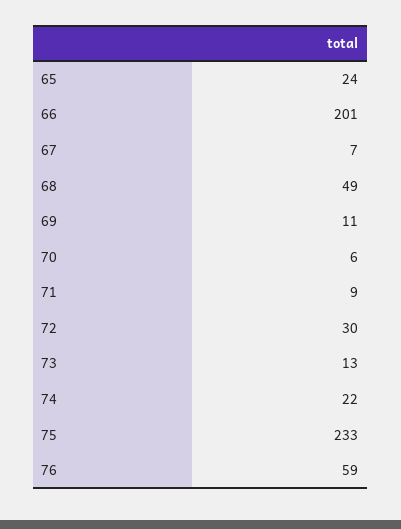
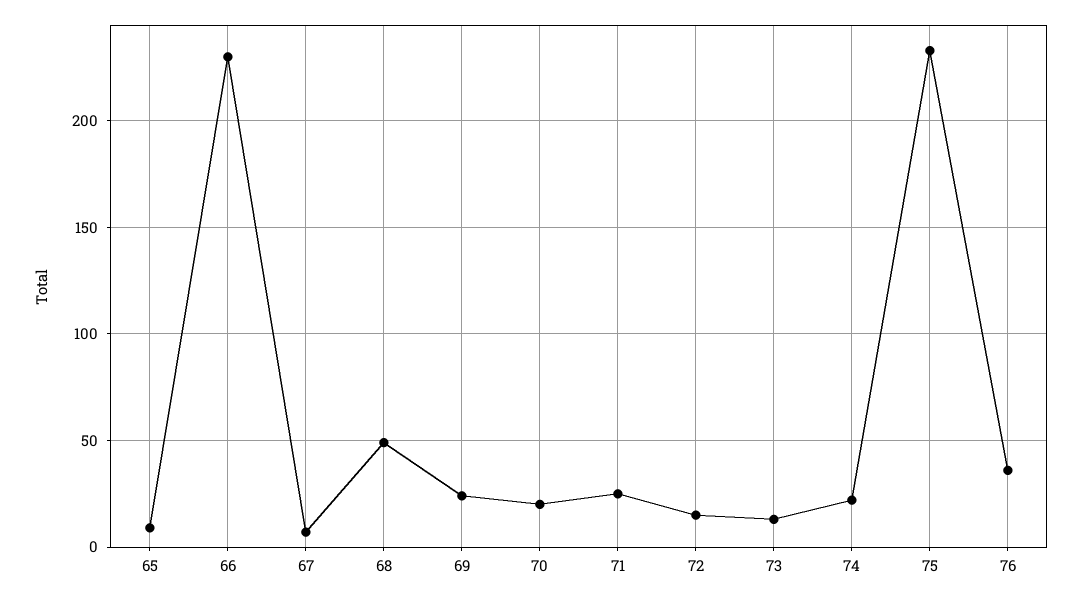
  {
-   "65": 24,
+   "65": 10,
-   "66": 201,
+   "66": 230,
    "67": 7,
    "68": 49,
-   "69": 11,
+   "69": 25,
-   "70": 6,
+   "70": 20,
-   "71": 9,
+   "71": 25,
-   "72": 30,
+   "72": 15,
    "73": 13,
    "74": 22,
    "75": 233,
-   "76": 59
+   "76": 35
  }

